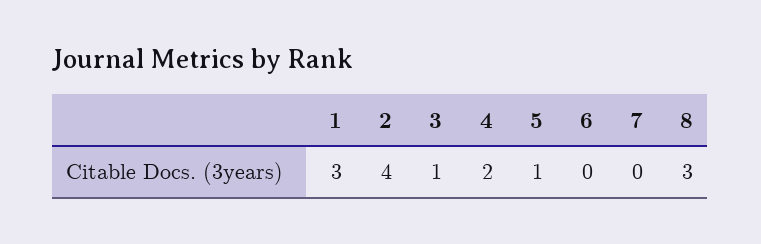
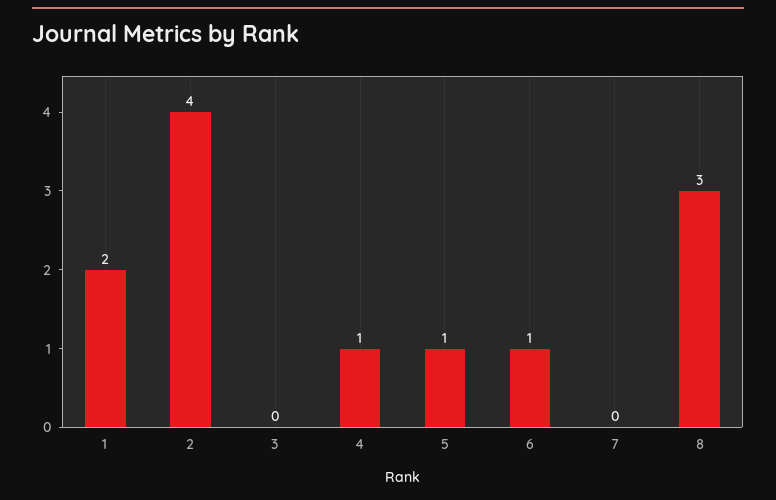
  {
-   "1": 3,
+   "1": 2,
    "2": 4,
-   "3": 1,
+   "3": 0,
-   "4": 2,
+   "4": 1,
    "5": 1,
-   "6": 0,
+   "6": 1,
    "7": 0,
    "8": 3
  }

